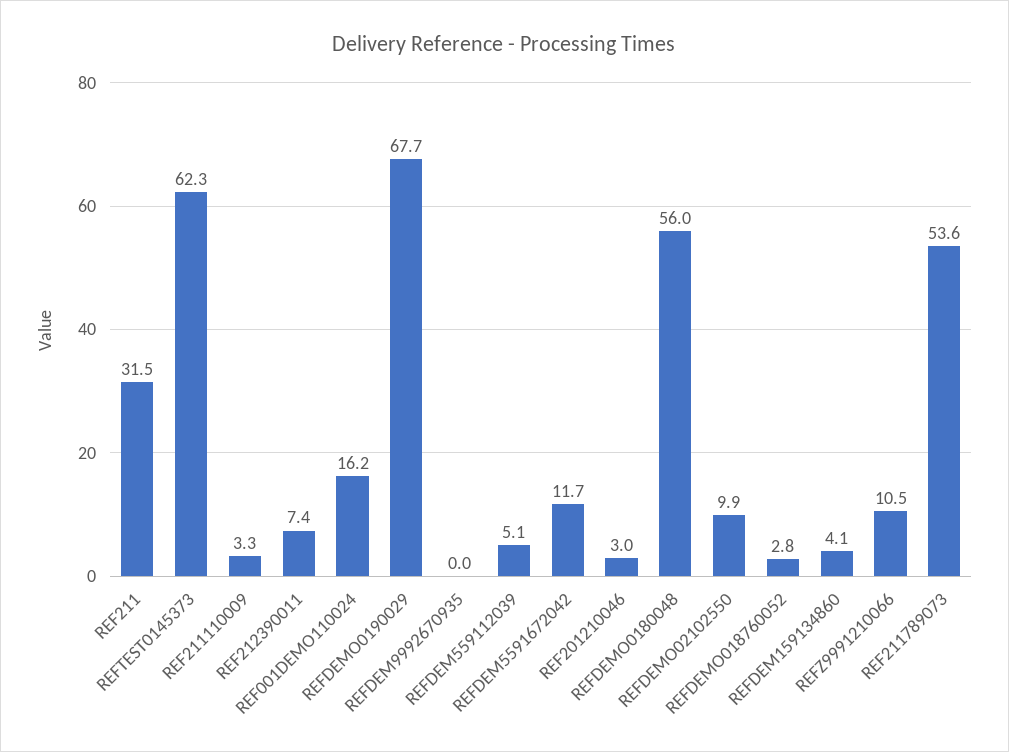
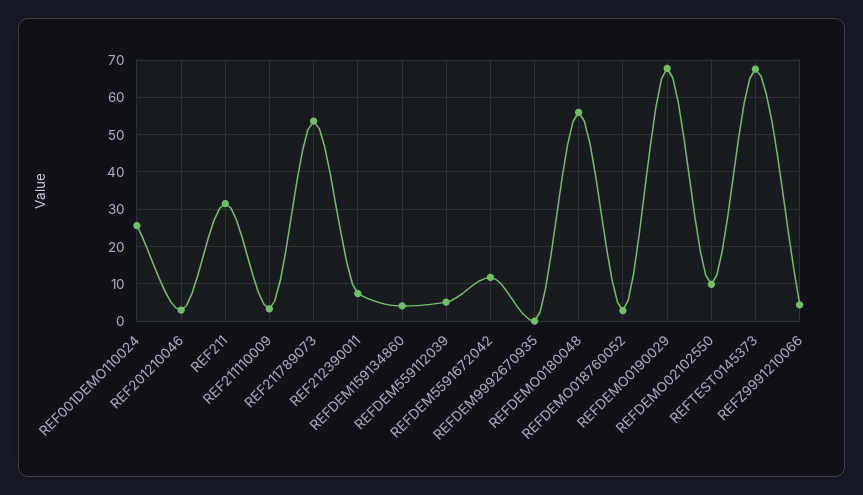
  {
    "REF211": 31.5,
-   "REFTEST0145373": 62.3,
+   "REFTEST0145373": 68,
    "REF211110009": 3.3,
    "REF212390011": 7.4,
-   "REF001DEMO110024": 16.2,
+   "REF001DEMO110024": 26,
    "REFDEMO0190029": 67.7,
    "REFDEM9992670935": 0,
    "REFDEM559112039": 5.1,
    "REFDEM5591672042": 11.7,
    "REF201210046": 3,
    "REFDEMO0180048": 56,
    "REFDEMO02102550": 9.9,
    "REFDEMO018760052": 2.8,
    "REFDEM159134860": 4.1,
-   "REFZ9991210066": 10.5,
+   "REFZ9991210066": 4,
    "REF211789073": 53.6
  }

